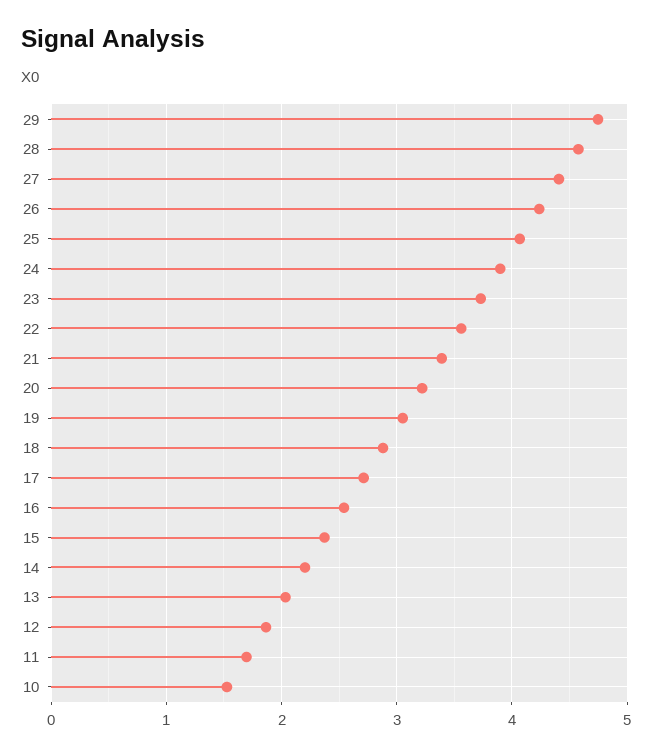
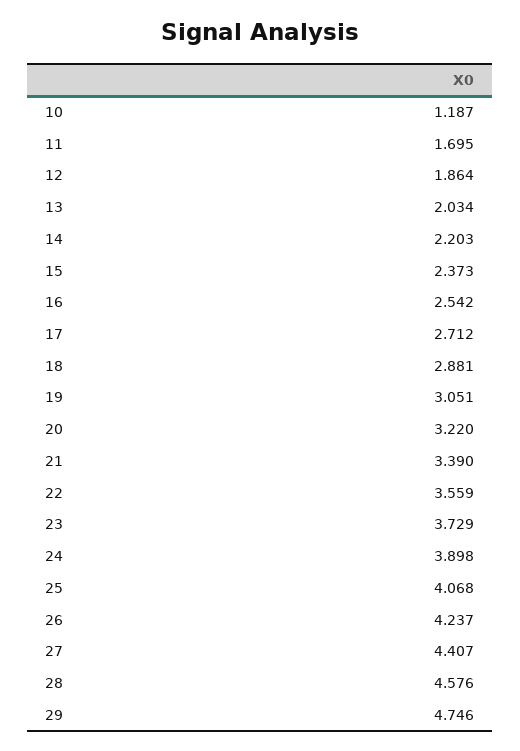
  {
    "29": 4.746,
    "28": 4.576,
    "27": 4.407,
    "26": 4.237,
    "25": 4.068,
    "24": 3.898,
    "23": 3.729,
    "22": 3.559,
    "21": 3.39,
    "20": 3.22,
    "19": 3.051,
    "18": 2.881,
    "17": 2.712,
    "16": 2.542,
    "15": 2.373,
    "14": 2.203,
    "13": 2.034,
    "12": 1.864,
    "11": 1.695,
-   "10": 1.5
+   "10": 1.187
  }

